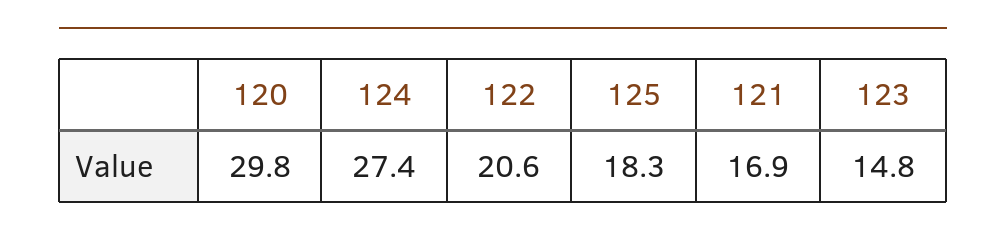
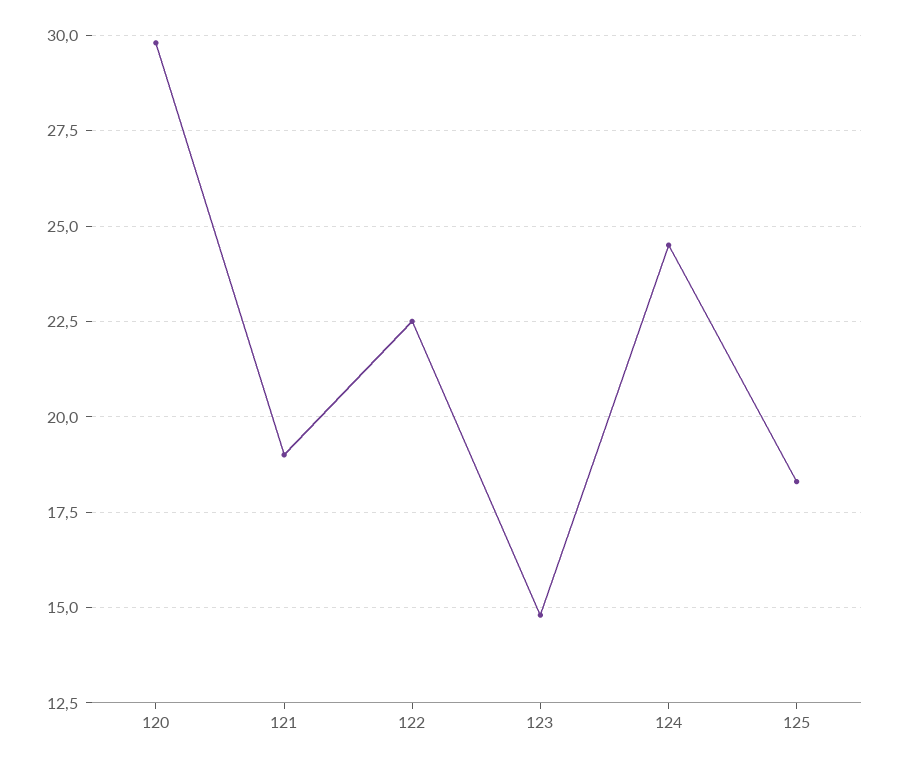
  {
    "120": 29.8,
-   "124": 27.4,
+   "124": 24.5,
-   "122": 20.6,
+   "122": 22.5,
    "125": 18.3,
-   "121": 16.9,
+   "121": 19,
    "123": 14.8
  }

